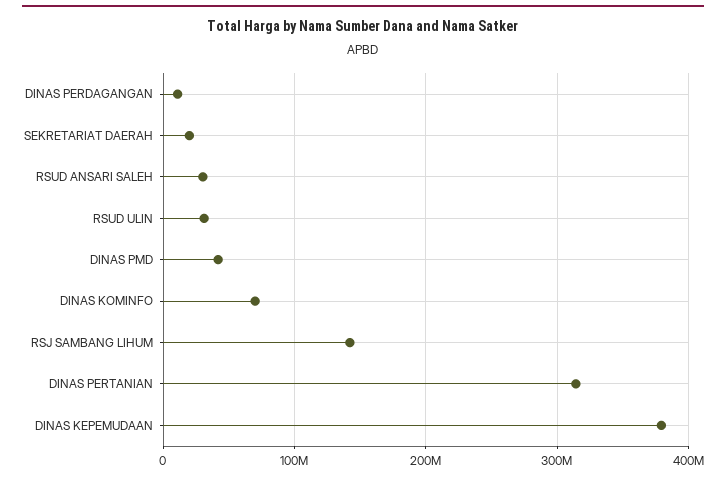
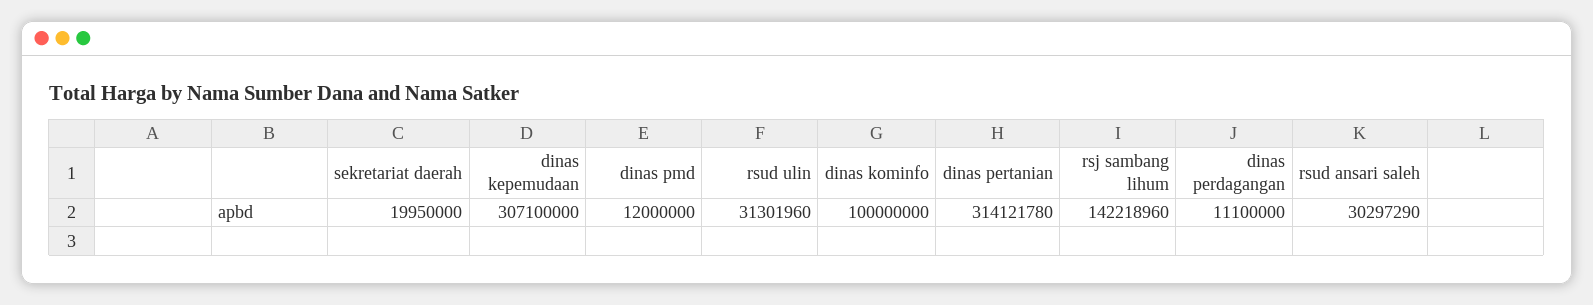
  {
    "DINAS PERDAGANGAN": 11100000,
    "SEKRETARIAT DAERAH": 19950000,
    "RSUD ANSARI SALEH": 30297290,
    "RSUD ULIN": 31301960,
-   "DINAS PMD": 40000000,
+   "DINAS PMD": 12000000,
-   "DINAS KOMINFO": 70000000,
+   "DINAS KOMINFO": 100000000,
    "RSJ SAMBANG LIHUM": 142218960,
    "DINAS PERTANIAN": 314121780,
-   "DINAS KEPEMUDAAN": 380000000
+   "DINAS KEPEMUDAAN": 307100000
  }

